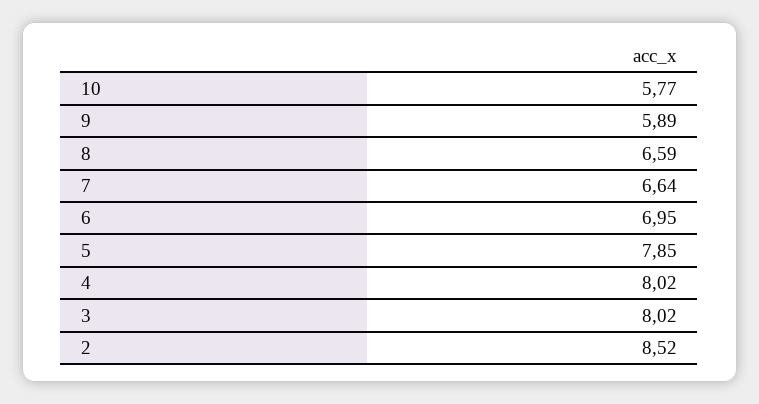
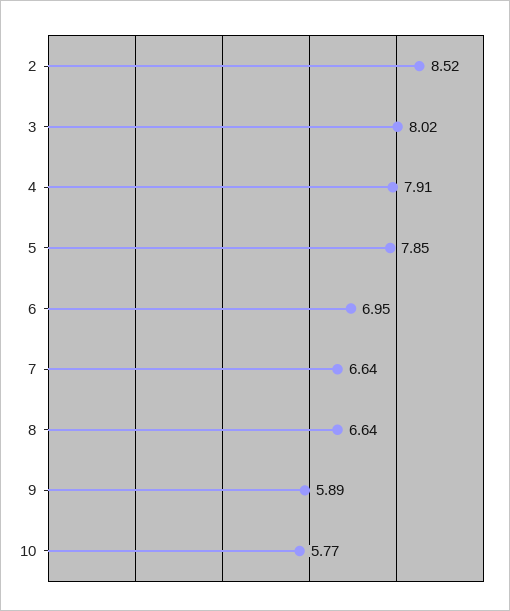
  {
    "10": 5.77,
    "9": 5.89,
-   "8": 6.59,
+   "8": 6.64,
    "7": 6.64,
    "6": 6.95,
    "5": 7.85,
-   "4": 8.02,
+   "4": 7.91,
    "3": 8.02,
    "2": 8.52
  }

